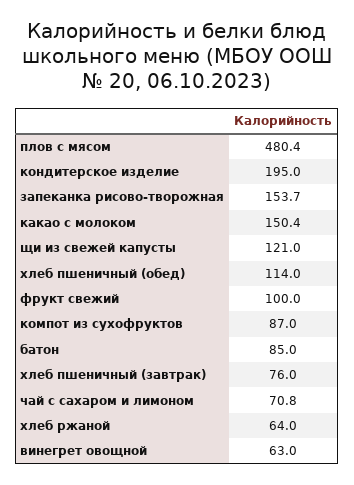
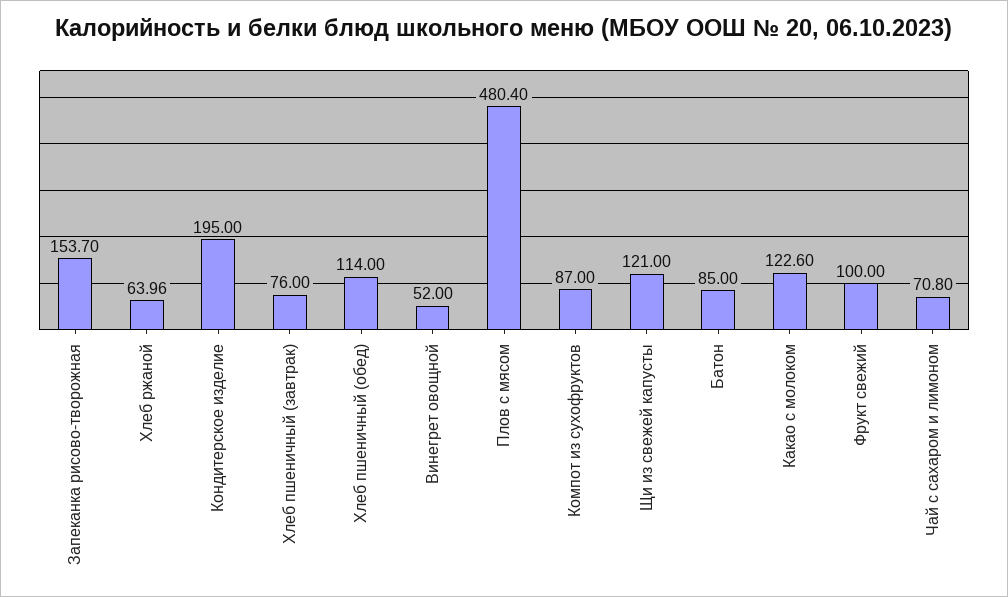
  {
    "плов с мясом": 480.4,
    "кондитерское изделие": 195,
    "запеканка рисово-творожная": 153.7,
-   "какао с молоком": 150.4,
+   "какао с молоком": 122.6,
    "щи из свежей капусты": 121,
    "хлеб пшеничный (обед)": 114,
    "фрукт свежий": 100,
    "компот из сухофруктов": 87,
    "батон": 85,
    "хлеб пшеничный (завтрак)": 76,
    "чай с сахаром и лимоном": 70.8,
-   "хлеб ржаной": 64,
+   "хлеб ржаной": 63.96,
-   "винегрет овощной": 63
+   "винегрет овощной": 52
  }

